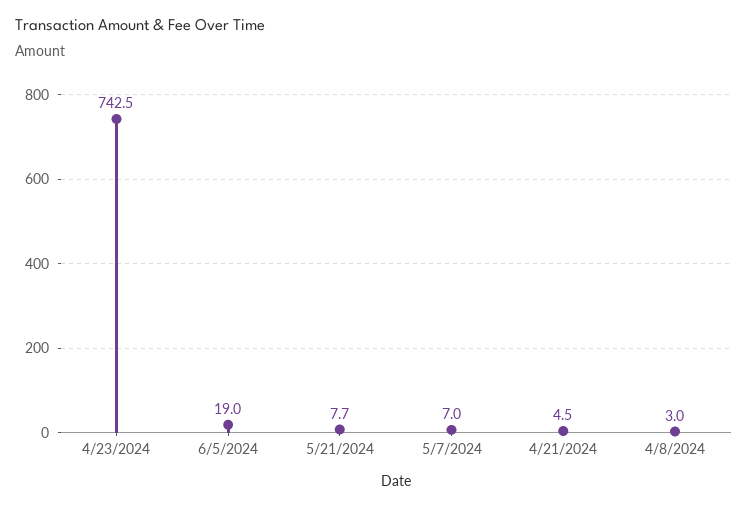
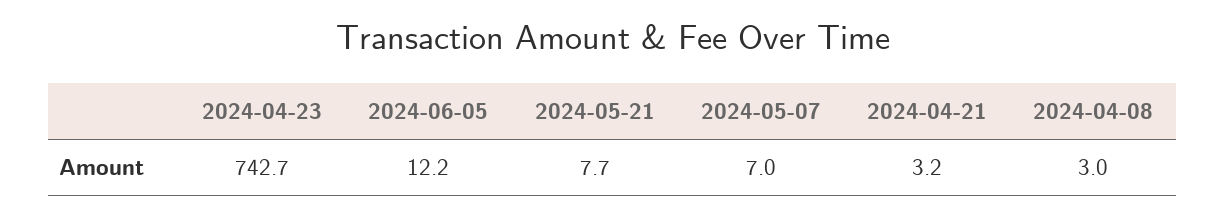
  {
-   "4/23/2024": 742.5,
+   "4/23/2024": 742.7,
-   "6/5/2024": 19,
+   "6/5/2024": 12.2,
    "5/21/2024": 7.7,
    "5/7/2024": 7,
-   "4/21/2024": 4.5,
+   "4/21/2024": 3.2,
    "4/8/2024": 3
  }

